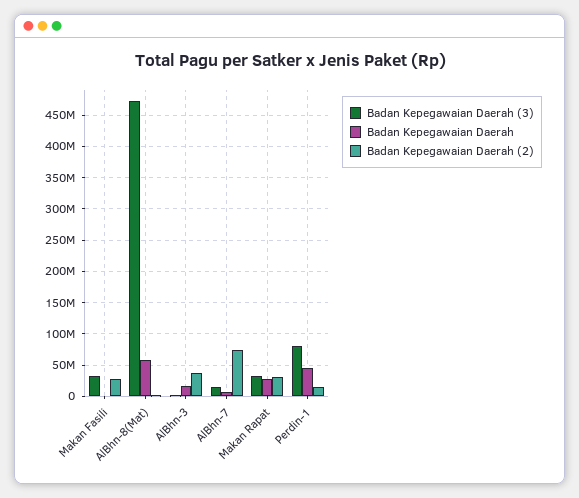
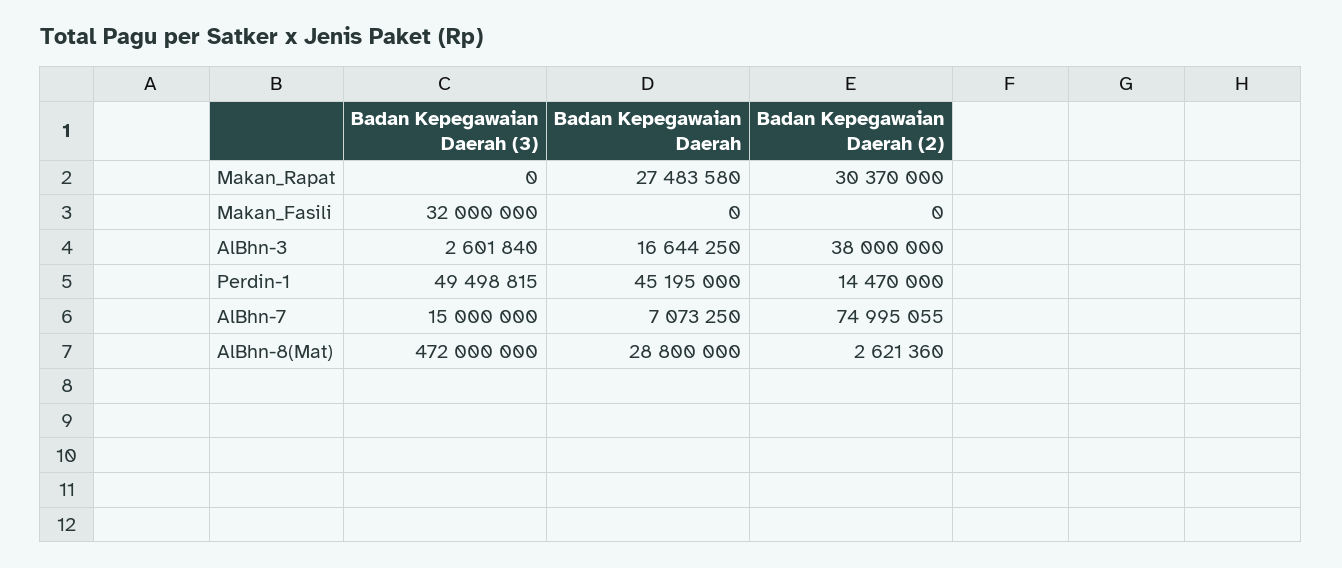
  {
    "Badan Kepegawaian Daerah (3)": {
      "Makan Fasili": 32000000,
      "AlBhn-8(Mat)": 472000000,
      "AlBhn-3": 2601840,
      "AlBhn-7": 15000000,
-     "Makan Rapat": 30000000,
+     "Makan Rapat": 0,
-     "Perdin-1": 80000000
+     "Perdin-1": 49498815
    },
    "Badan Kepegawaian Daerah": {
      "Makan Fasili": 0,
-     "AlBhn-8(Mat)": 60000000,
+     "AlBhn-8(Mat)": 28800000,
      "AlBhn-3": 16644250,
      "AlBhn-7": 7073250,
      "Makan Rapat": 27483580,
      "Perdin-1": 45195000
    },
    "Badan Kepegawaian Daerah (2)": {
-     "Makan Fasili": 30000000,
+     "Makan Fasili": 0,
      "AlBhn-8(Mat)": 2621360,
      "AlBhn-3": 38000000,
      "AlBhn-7": 74995055,
      "Makan Rapat": 30370000,
      "Perdin-1": 14470000
    }
  }

